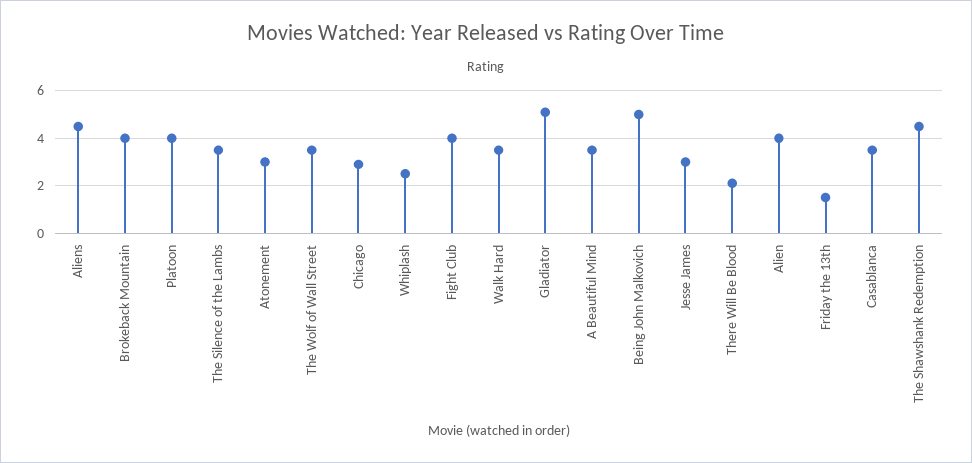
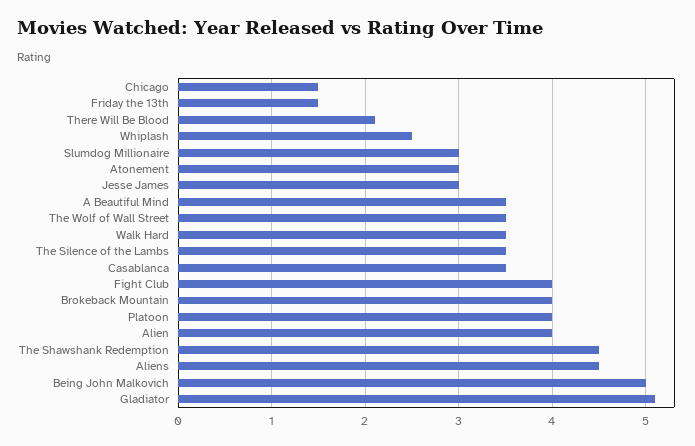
  {
    "Aliens": 4.5,
    "Brokeback Mountain": 4,
    "Platoon": 4,
    "The Silence of the Lambs": 3.5,
    "Atonement": 3,
    "The Wolf of Wall Street": 3.5,
-   "Chicago": 3,
+   "Chicago": 1.5,
    "Whiplash": 2.5,
    "Fight Club": 4,
    "Walk Hard": 3.5,
    "Gladiator": 5.1,
    "A Beautiful Mind": 3.5,
    "Being John Malkovich": 5,
    "Jesse James": 3,
    "There Will Be Blood": 2.1,
    "Alien": 4,
    "Friday the 13th": 1.5,
    "Casablanca": 3.5,
-   "The Shawshank Redemption": 4.5
+   "The Shawshank Redemption": 4.5,
+   "Slumdog Millionaire": 3
  }

